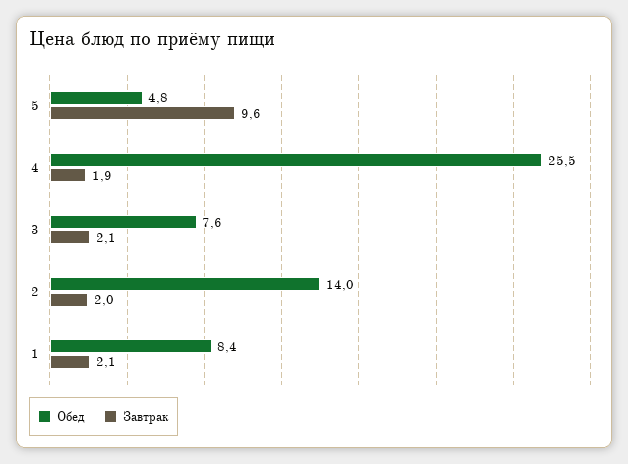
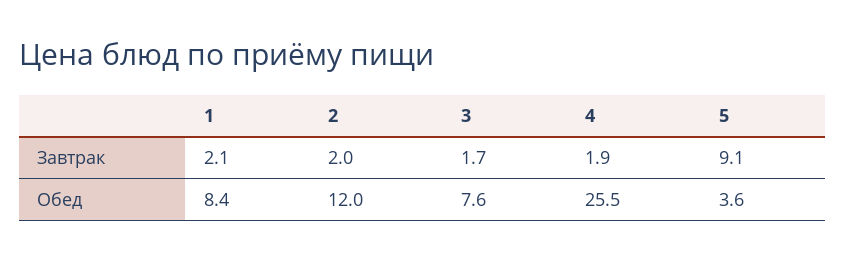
  {
    "Обед": {
-     "5": 4.8,
+     "5": 3.6,
      "4": 25.5,
      "3": 7.6,
-     "2": 14,
+     "2": 12,
      "1": 8.4
    },
    "Завтрак": {
-     "5": 9.6,
+     "5": 9.1,
      "4": 1.9,
-     "3": 2.1,
+     "3": 1.7,
      "2": 2,
      "1": 2.1
    }
  }

